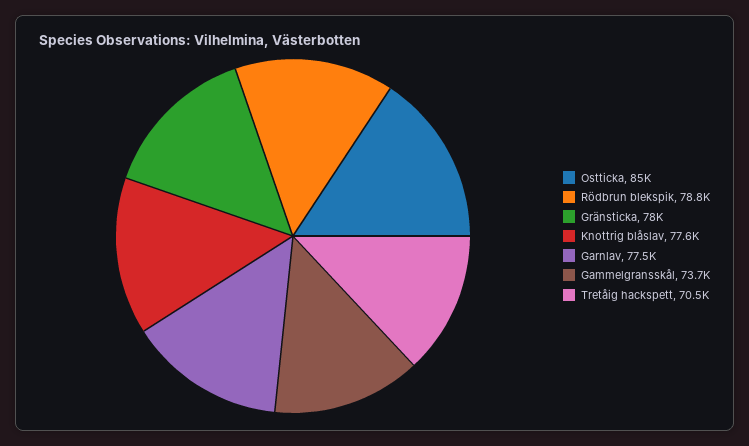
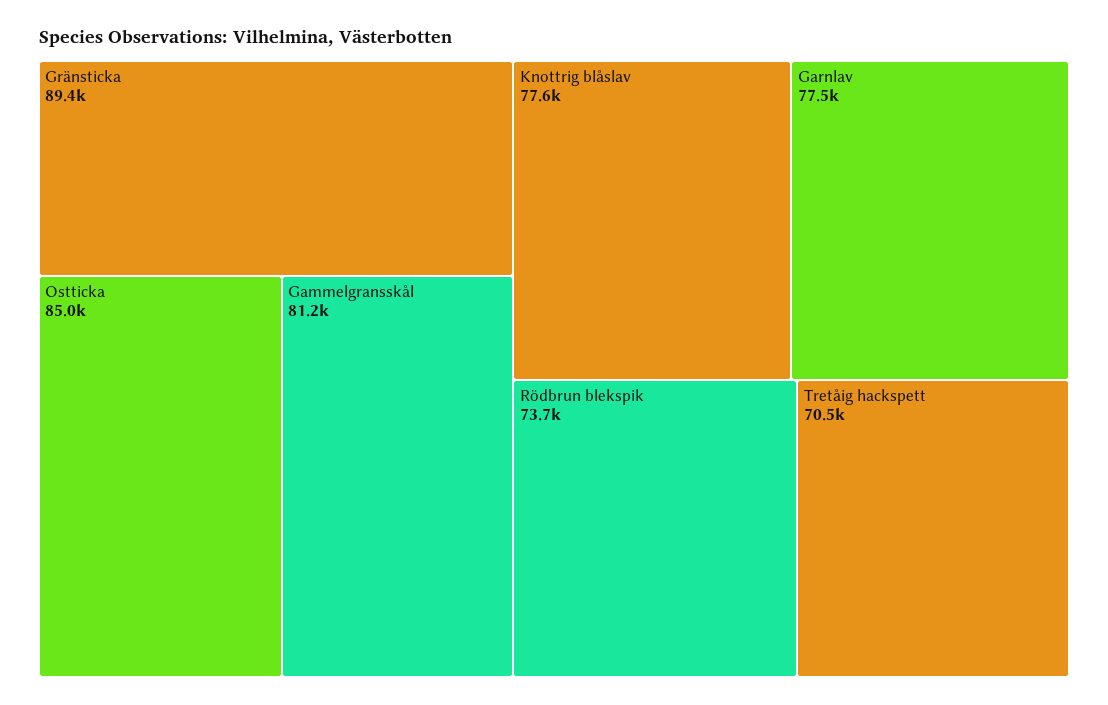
  {
    "Ostticka": 85000,
-   "Rödbrun blekspik": 78800,
+   "Rödbrun blekspik": 73700,
-   "Gränsticka": 78000,
+   "Gränsticka": 89400,
    "Knottrig blåslav": 77600,
    "Garnlav": 77500,
-   "Gammelgransskål": 73700,
+   "Gammelgransskål": 81200,
    "Tretåig hackspett": 70500
  }

